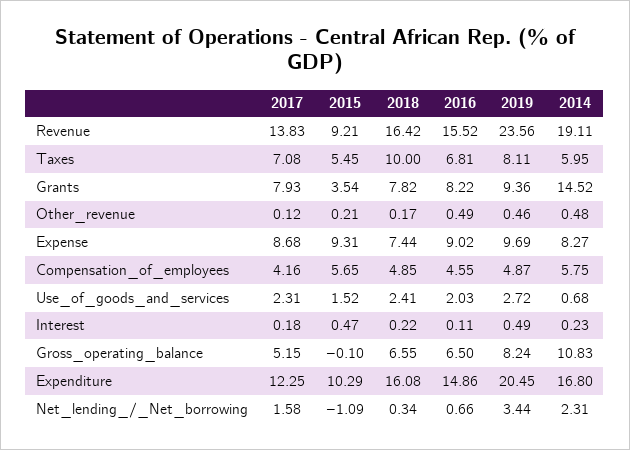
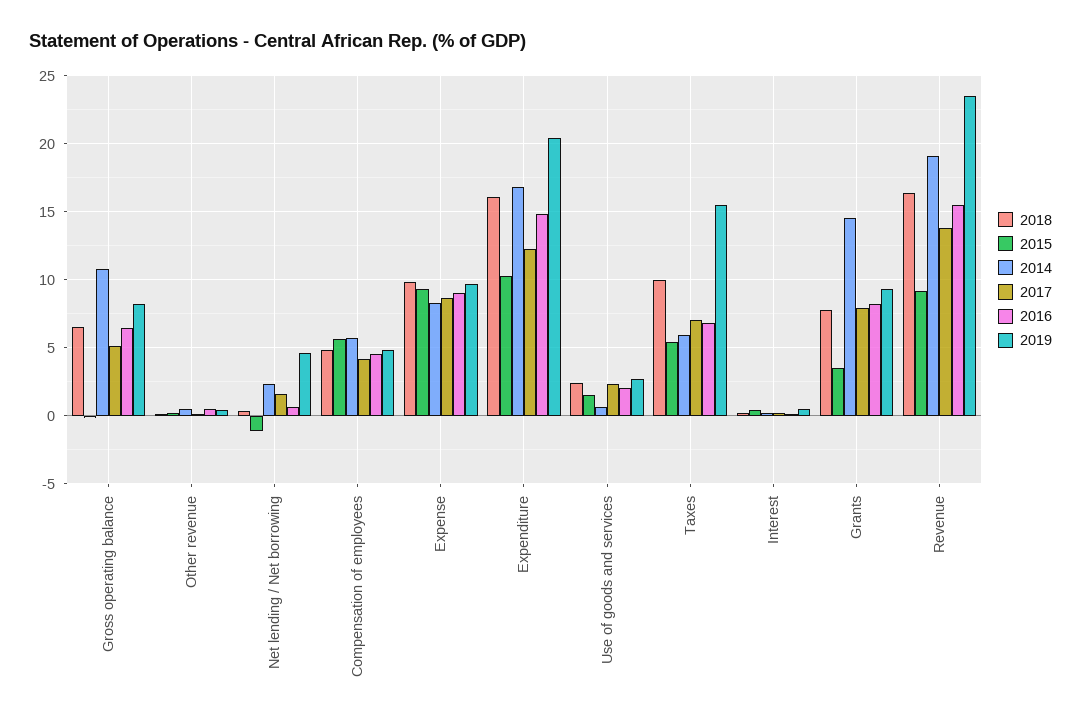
  {
    "2017": {
      "Revenue": 13.83,
      "Taxes": 7.08,
      "Grants": 7.93,
      "Other_revenue": 0.12,
      "Expense": 8.68,
      "Compensation_of_employees": 4.16,
      "Use_of_goods_and_services": 2.31,
      "Interest": 0.18,
      "Gross_operating_balance": 5.15,
      "Expenditure": 12.25,
      "Net_lending_/_Net_borrowing": 1.58
    },
    "2015": {
      "Revenue": 9.21,
      "Taxes": 5.45,
      "Grants": 3.54,
      "Other_revenue": 0.21,
      "Expense": 9.31,
      "Compensation_of_employees": 5.65,
      "Use_of_goods_and_services": 1.52,
      "Interest": 0.47,
      "Gross_operating_balance": -0.1,
      "Expenditure": 10.29,
      "Net_lending_/_Net_borrowing": -1.09
    },
    "2018": {
      "Revenue": 16.42,
      "Taxes": 10,
      "Grants": 7.82,
      "Other_revenue": 0.17,
-     "Expense": 7.44,
+     "Expense": 10,
      "Compensation_of_employees": 4.85,
      "Use_of_goods_and_services": 2.41,
      "Interest": 0.22,
      "Gross_operating_balance": 6.55,
      "Expenditure": 16.08,
      "Net_lending_/_Net_borrowing": 0.34
    },
    "2016": {
      "Revenue": 15.52,
      "Taxes": 6.81,
      "Grants": 8.22,
      "Other_revenue": 0.49,
      "Expense": 9.02,
      "Compensation_of_employees": 4.55,
      "Use_of_goods_and_services": 2.03,
      "Interest": 0.11,
      "Gross_operating_balance": 6.5,
      "Expenditure": 14.86,
      "Net_lending_/_Net_borrowing": 0.66
    },
    "2019": {
      "Revenue": 23.56,
-     "Taxes": 8.11,
+     "Taxes": 15.5,
      "Grants": 9.36,
      "Other_revenue": 0.46,
      "Expense": 9.69,
      "Compensation_of_employees": 4.87,
      "Use_of_goods_and_services": 2.72,
      "Interest": 0.49,
      "Gross_operating_balance": 8.24,
      "Expenditure": 20.45,
-     "Net_lending_/_Net_borrowing": 3.44
+     "Net_lending_/_Net_borrowing": 4.5
    },
    "2014": {
      "Revenue": 19.11,
      "Taxes": 5.95,
      "Grants": 14.52,
      "Other_revenue": 0.48,
      "Expense": 8.27,
      "Compensation_of_employees": 5.75,
      "Use_of_goods_and_services": 0.68,
      "Interest": 0.23,
      "Gross_operating_balance": 10.83,
      "Expenditure": 16.8,
      "Net_lending_/_Net_borrowing": 2.31
    }
  }

